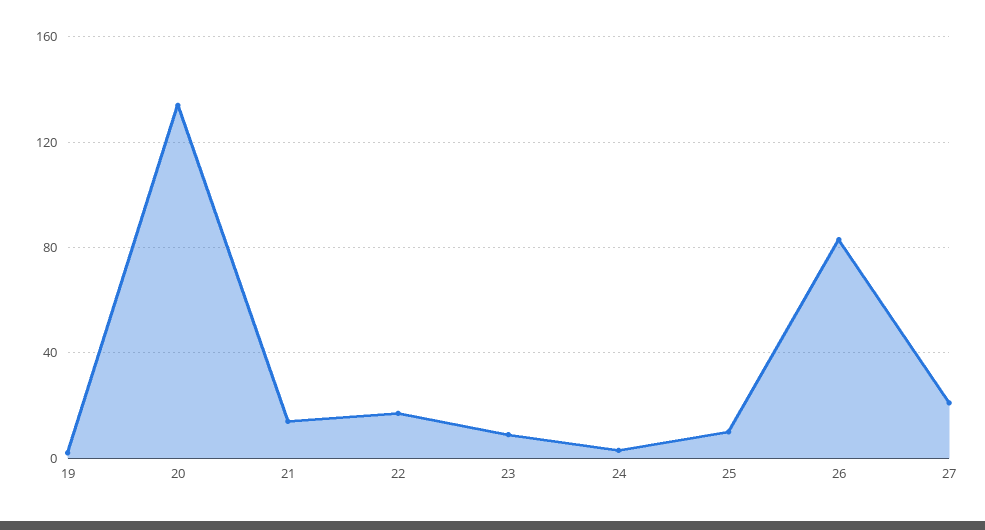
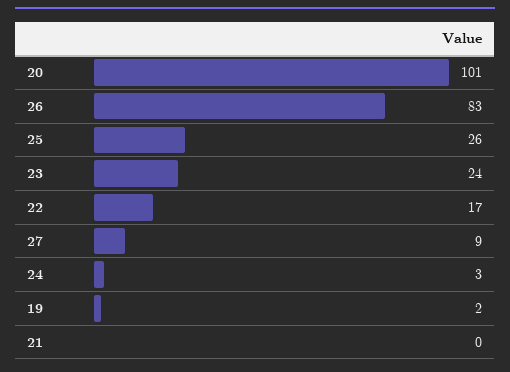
  {
    "19": 2,
-   "20": 135,
+   "20": 101,
-   "21": 15,
+   "21": 0,
    "22": 17,
-   "23": 10,
+   "23": 24,
    "24": 3,
-   "25": 10,
+   "25": 26,
    "26": 83,
-   "27": 20
+   "27": 9
  }

